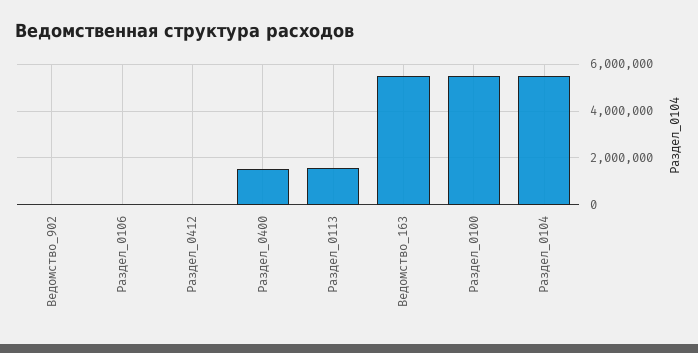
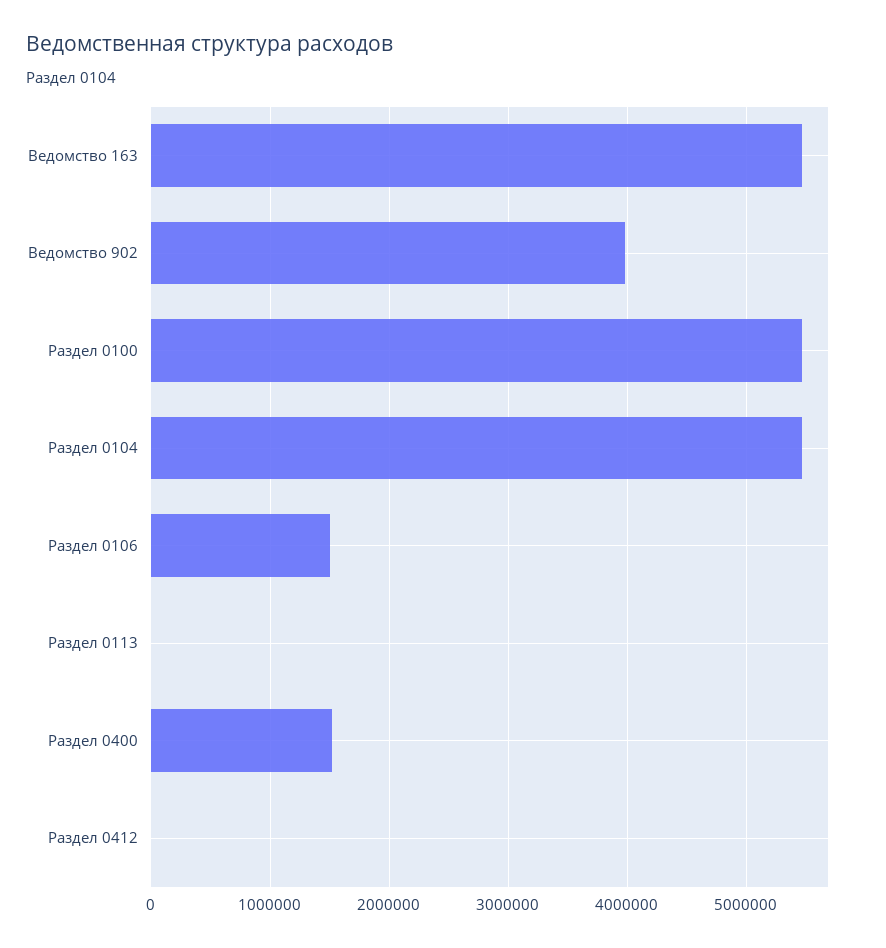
  {
-   "Ведомство_902": 0,
+   "Ведомство_902": 4000000,
-   "Раздел_0106": 0,
+   "Раздел_0106": 1500000,
    "Раздел_0412": 0,
    "Раздел_0400": 1500000,
-   "Раздел_0113": 1500000,
+   "Раздел_0113": 0,
    "Ведомство_163": 5500000,
    "Раздел_0100": 5500000,
    "Раздел_0104": 5500000
  }

